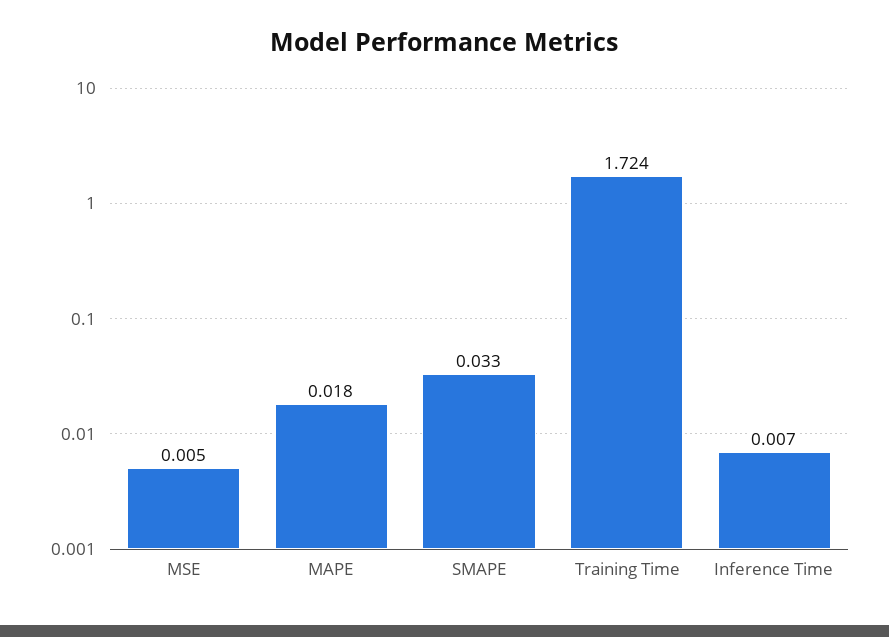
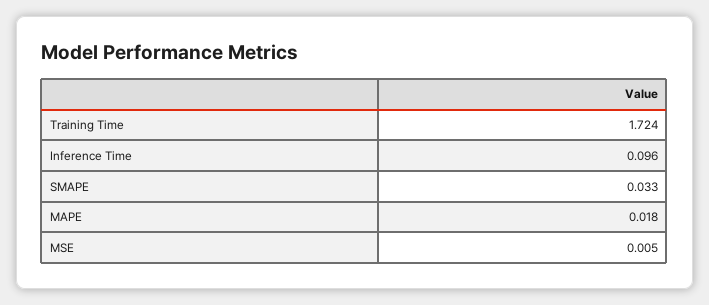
  {
    "MSE": 0.005,
    "MAPE": 0.018,
    "SMAPE": 0.033,
    "Training Time": 1.724,
-   "Inference Time": 0.007
+   "Inference Time": 0.096
  }

